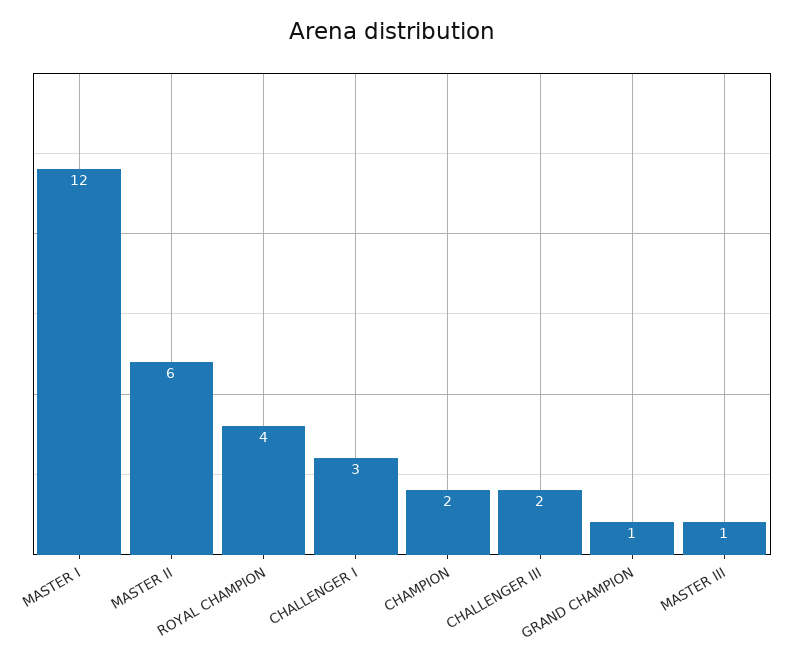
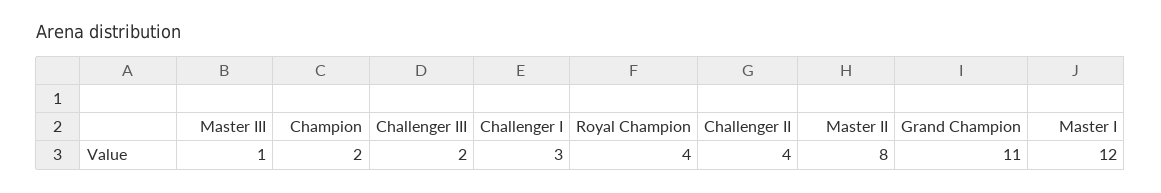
  {
    "MASTER I": 12,
-   "MASTER II": 6,
+   "MASTER II": 8,
    "ROYAL CHAMPION": 4,
    "CHALLENGER I": 3,
    "CHAMPION": 2,
    "CHALLENGER III": 2,
-   "GRAND CHAMPION": 1,
+   "GRAND CHAMPION": 11,
-   "MASTER III": 1
+   "MASTER III": 1,
+   "Challenger II": 4
  }

